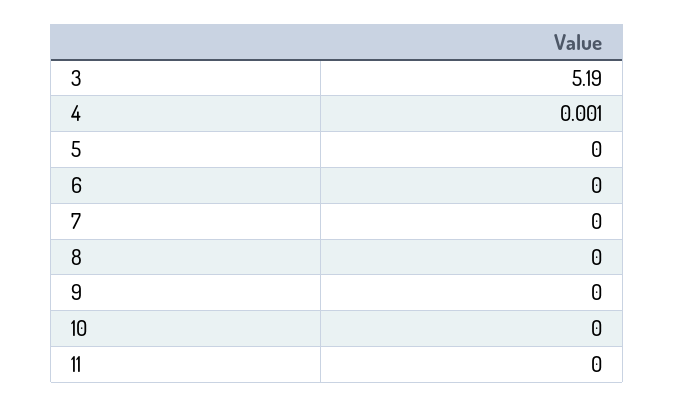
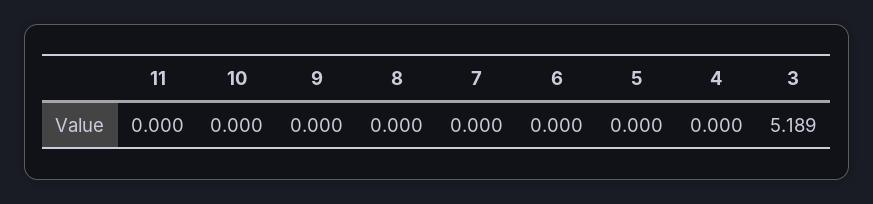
  {
-   "3": 5.19,
+   "3": 5.189,
-   "4": 0.001,
+   "4": 0,
    "5": 0,
    "6": 0,
    "7": 0,
    "8": 0,
    "9": 0,
    "10": 0,
    "11": 0
  }

